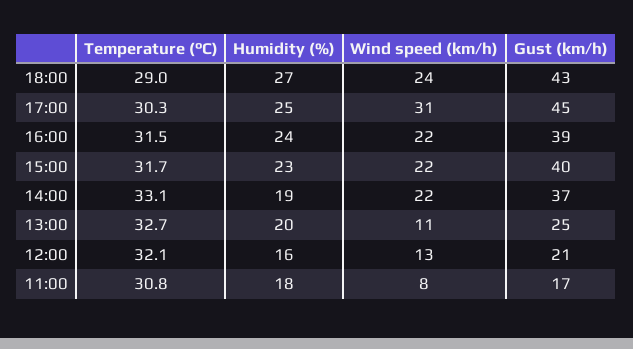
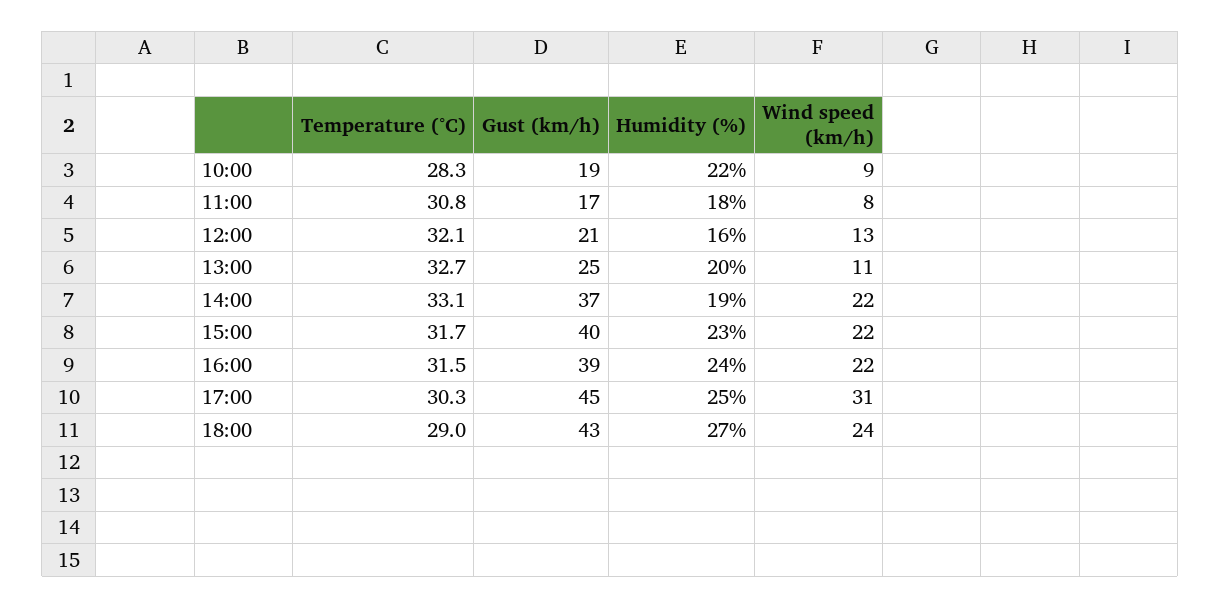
  {
    "Temperature (°C)": {
      "18:00": 29,
      "17:00": 30.3,
      "16:00": 31.5,
      "15:00": 31.7,
      "14:00": 33.1,
      "13:00": 32.7,
      "12:00": 32.1,
-     "11:00": 30.8
+     "11:00": 30.8,
+     "10:00": 28.3
    },
    "Humidity (%)": {
      "18:00": 27,
      "17:00": 25,
      "16:00": 24,
      "15:00": 23,
      "14:00": 19,
      "13:00": 20,
      "12:00": 16,
-     "11:00": 18
+     "11:00": 18,
+     "10:00": 22
    },
    "Wind speed (km/h)": {
      "18:00": 24,
      "17:00": 31,
      "16:00": 22,
      "15:00": 22,
      "14:00": 22,
      "13:00": 11,
      "12:00": 13,
-     "11:00": 8
+     "11:00": 8,
+     "10:00": 9
    },
    "Gust (km/h)": {
      "18:00": 43,
      "17:00": 45,
      "16:00": 39,
      "15:00": 40,
      "14:00": 37,
      "13:00": 25,
      "12:00": 21,
-     "11:00": 17
+     "11:00": 17,
+     "10:00": 19
    }
  }

